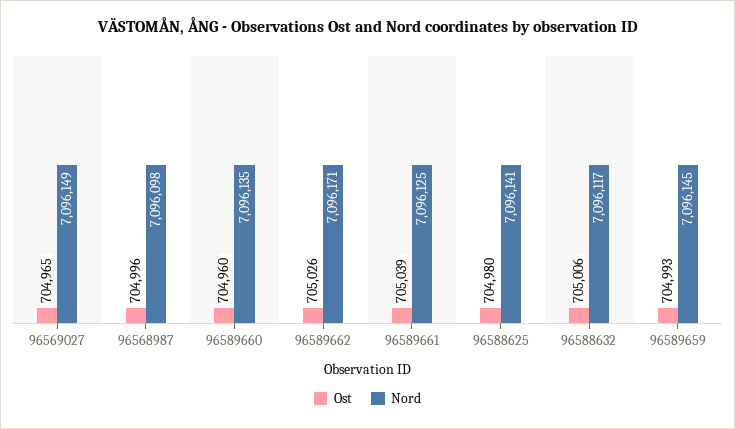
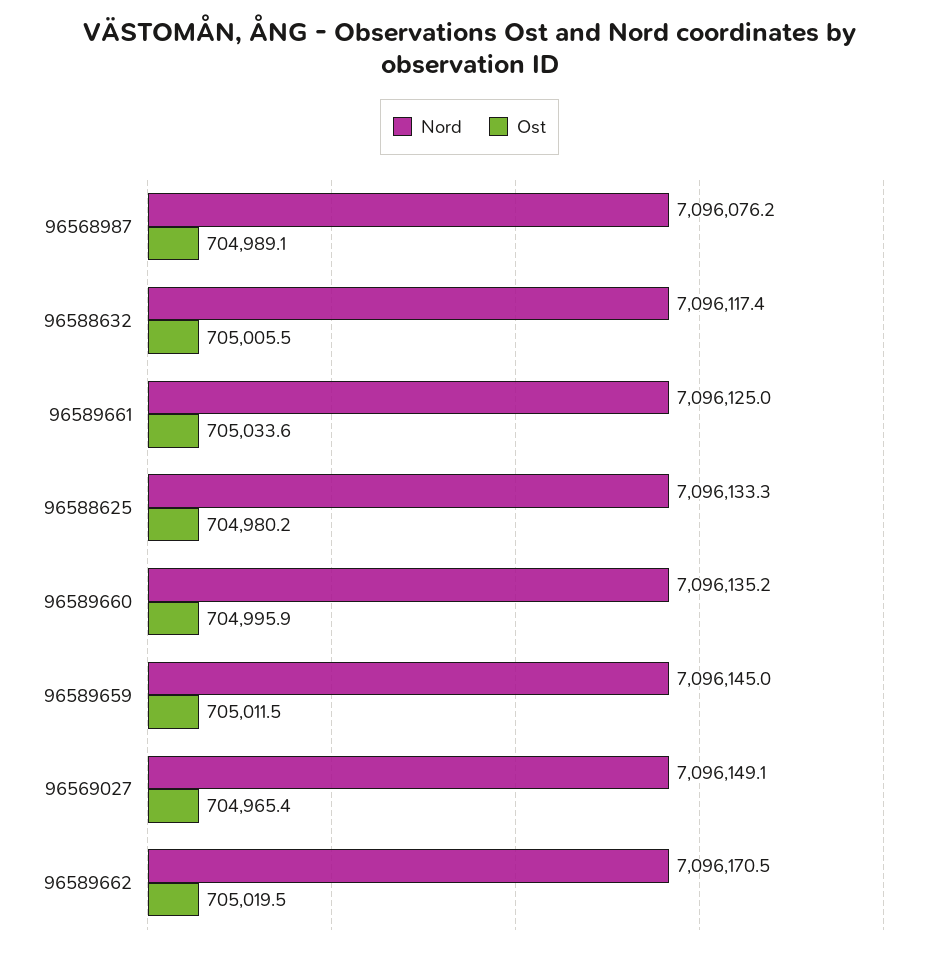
  {
    "Ost": {
      "96569027": 704965.4,
-     "96568987": 704996,
+     "96568987": 704989.1,
-     "96589660": 704960,
+     "96589660": 704995.9,
-     "96589662": 705026,
+     "96589662": 705019.5,
-     "96589661": 705039,
+     "96589661": 705033.6,
      "96588625": 704980.2,
      "96588632": 705005.5,
-     "96589659": 704993
+     "96589659": 705011.5
    },
    "Nord": {
      "96569027": 7096149.1,
-     "96568987": 7096098,
+     "96568987": 7096076.2,
      "96589660": 7096135.2,
      "96589662": 7096170.5,
      "96589661": 7096125,
-     "96588625": 7096141,
+     "96588625": 7096133.3,
      "96588632": 7096117.4,
      "96589659": 7096145
    }
  }

